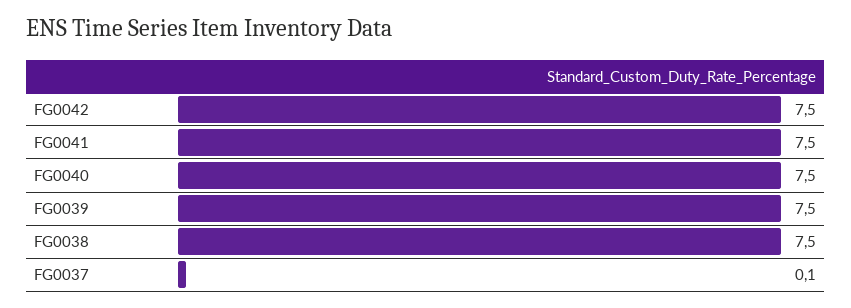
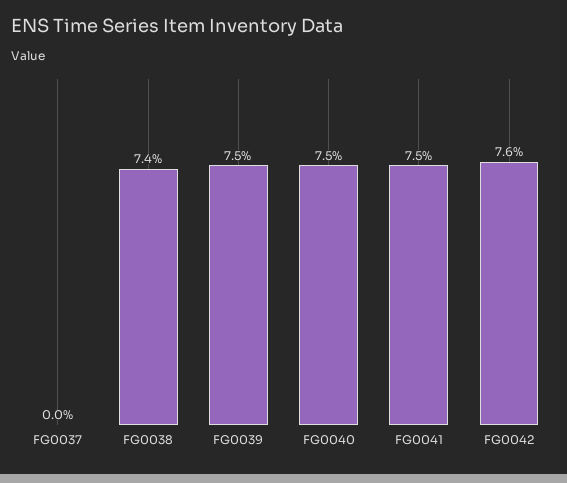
  {
-   "FG0042": 7.5,
+   "FG0042": 7.6,
    "FG0041": 7.5,
    "FG0040": 7.5,
    "FG0039": 7.5,
-   "FG0038": 7.5,
+   "FG0038": 7.4,
-   "FG0037": 0.1
+   "FG0037": 0
  }

